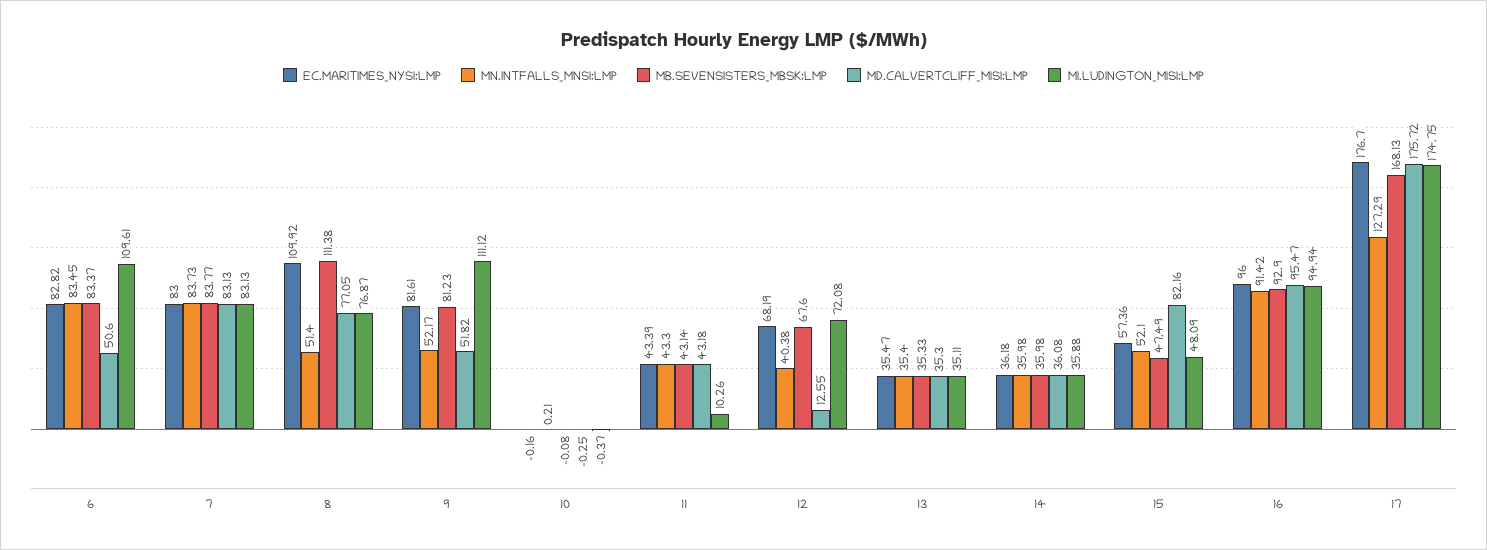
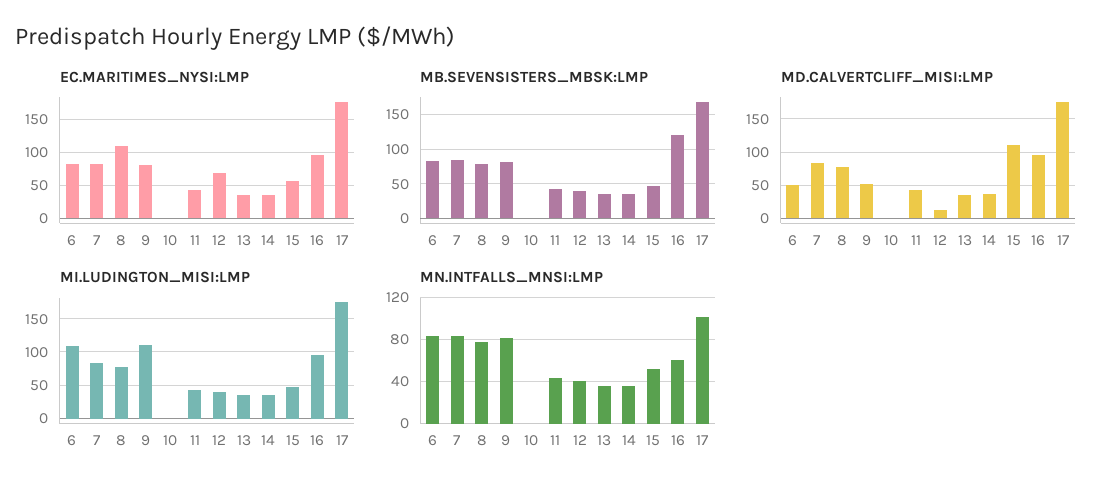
  {
    "EC.MARITIMES_NYSI:LMP": {
      "6": 82.82,
      "7": 83,
      "8": 109.92,
      "9": 81.61,
      "10": -0.16,
      "11": 43.39,
      "12": 68.19,
      "13": 35.47,
      "14": 36.18,
      "15": 57.36,
      "16": 96,
      "17": 176.7
    },
    "MN.INTFALLS_MNSI:LMP": {
      "6": 83.45,
      "7": 83.73,
-     "8": 51.4,
+     "8": 80,
-     "9": 52.17,
+     "9": 80,
      "10": 0.21,
      "11": 43.3,
      "12": 40.38,
      "13": 35.4,
      "14": 35.98,
      "15": 52.1,
-     "16": 91.42,
+     "16": 60,
-     "17": 127.29
+     "17": 100
    },
    "MB.SEVENSISTERS_MBSK:LMP": {
      "6": 83.37,
      "7": 83.77,
-     "8": 111.38,
+     "8": 80,
      "9": 81.23,
      "10": -0.08,
      "11": 43.14,
-     "12": 67.6,
+     "12": 40,
      "13": 35.33,
      "14": 35.98,
      "15": 47.49,
-     "16": 92.9,
+     "16": 120,
      "17": 168.13
    },
    "MD.CALVERTCLIFF_MISI:LMP": {
      "6": 50.6,
      "7": 83.13,
      "8": 77.05,
      "9": 51.82,
      "10": -0.25,
      "11": 43.18,
      "12": 12.55,
      "13": 35.3,
      "14": 36.08,
-     "15": 82.16,
+     "15": 110,
      "16": 95.47,
      "17": 175.72
    },
    "MI.LUDINGTON_MISI:LMP": {
      "6": 109.61,
      "7": 83.13,
      "8": 76.87,
      "9": 111.12,
      "10": -0.37,
-     "11": 10.26,
+     "11": 40,
-     "12": 72.08,
+     "12": 40,
      "13": 35.11,
      "14": 35.88,
      "15": 48.09,
      "16": 94.94,
      "17": 174.75
    }
  }

